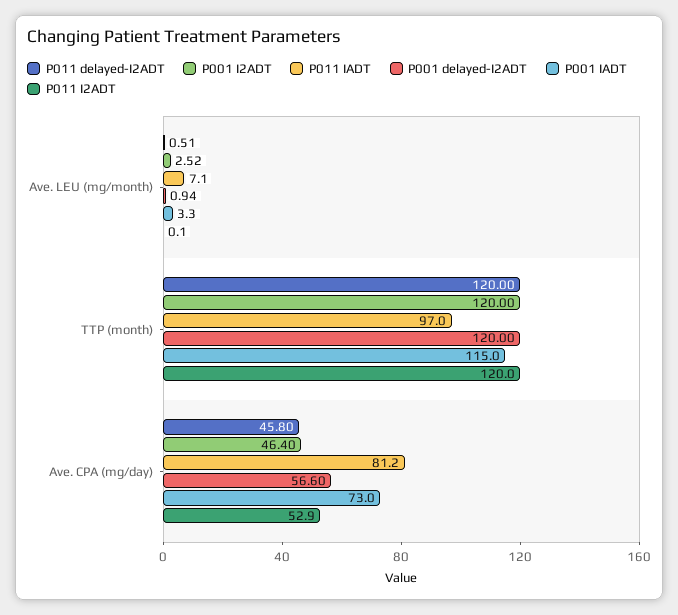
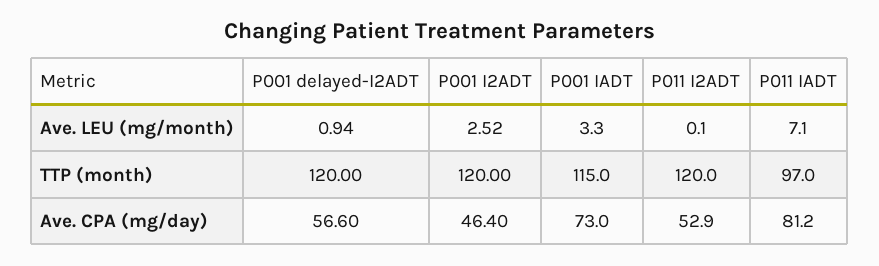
  {
-   "P011 delayed-I2ADT": {
-     "Ave. LEU (mg/month)": 0.51,
-     "TTP (month)": 120,
-     "Ave. CPA (mg/day)": 45.8
-   },
    "P001 I2ADT": {
      "Ave. LEU (mg/month)": 2.52,
      "TTP (month)": 120,
      "Ave. CPA (mg/day)": 46.4
    },
    "P011 IADT": {
      "Ave. LEU (mg/month)": 7.1,
      "TTP (month)": 97,
      "Ave. CPA (mg/day)": 81.2
    },
    "P001 delayed-I2ADT": {
      "Ave. LEU (mg/month)": 0.94,
      "TTP (month)": 120,
      "Ave. CPA (mg/day)": 56.6
    },
    "P001 IADT": {
      "Ave. LEU (mg/month)": 3.3,
      "TTP (month)": 115,
      "Ave. CPA (mg/day)": 73
    },
    "P011 I2ADT": {
      "Ave. LEU (mg/month)": 0.1,
      "TTP (month)": 120,
      "Ave. CPA (mg/day)": 52.9
    }
  }

